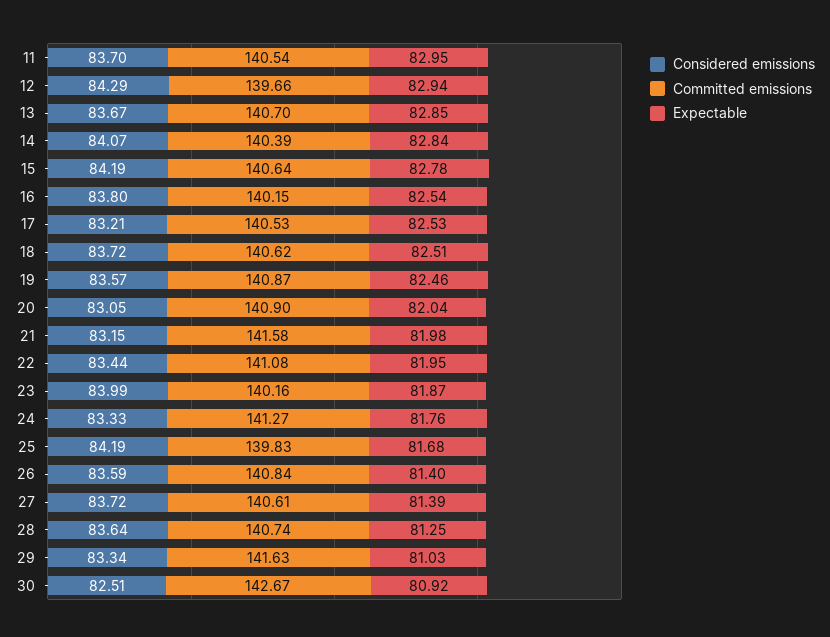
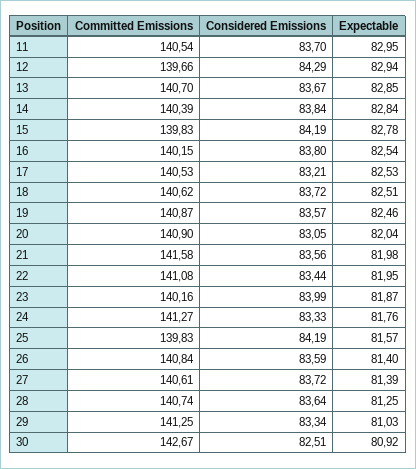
  {
    "Considered emissions": {
      "11": 83.7,
      "12": 84.29,
      "13": 83.67,
-     "14": 84.07,
+     "14": 83.84,
      "15": 84.19,
      "16": 83.8,
      "17": 83.21,
      "18": 83.72,
      "19": 83.57,
      "20": 83.05,
-     "21": 83.15,
+     "21": 83.56,
      "22": 83.44,
      "23": 83.99,
      "24": 83.33,
      "25": 84.19,
      "26": 83.59,
      "27": 83.72,
      "28": 83.64,
      "29": 83.34,
      "30": 82.51
    },
    "Committed emissions": {
      "11": 140.54,
      "12": 139.66,
      "13": 140.7,
      "14": 140.39,
-     "15": 140.64,
+     "15": 139.83,
      "16": 140.15,
      "17": 140.53,
      "18": 140.62,
      "19": 140.87,
      "20": 140.9,
      "21": 141.58,
      "22": 141.08,
      "23": 140.16,
      "24": 141.27,
      "25": 139.83,
      "26": 140.84,
      "27": 140.61,
      "28": 140.74,
-     "29": 141.63,
+     "29": 141.25,
      "30": 142.67
    },
    "Expectable": {
      "11": 82.95,
      "12": 82.94,
      "13": 82.85,
      "14": 82.84,
      "15": 82.78,
      "16": 82.54,
      "17": 82.53,
      "18": 82.51,
      "19": 82.46,
      "20": 82.04,
      "21": 81.98,
      "22": 81.95,
      "23": 81.87,
      "24": 81.76,
-     "25": 81.68,
+     "25": 81.57,
      "26": 81.4,
      "27": 81.39,
      "28": 81.25,
      "29": 81.03,
      "30": 80.92
    }
  }

